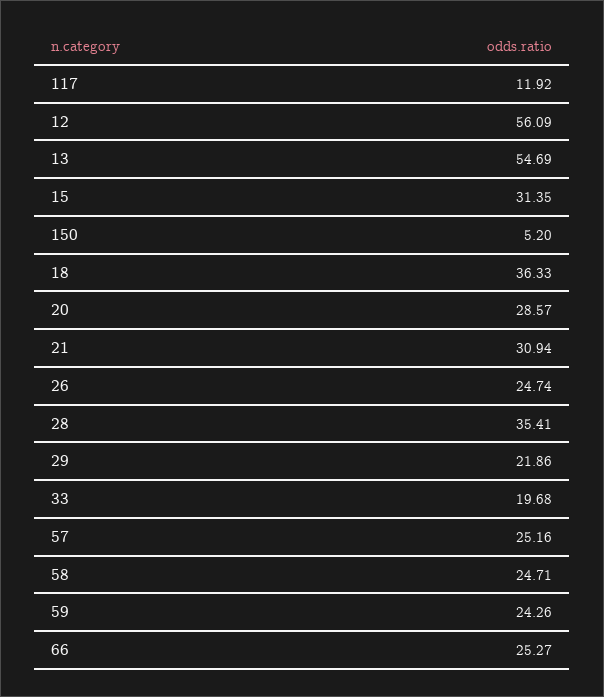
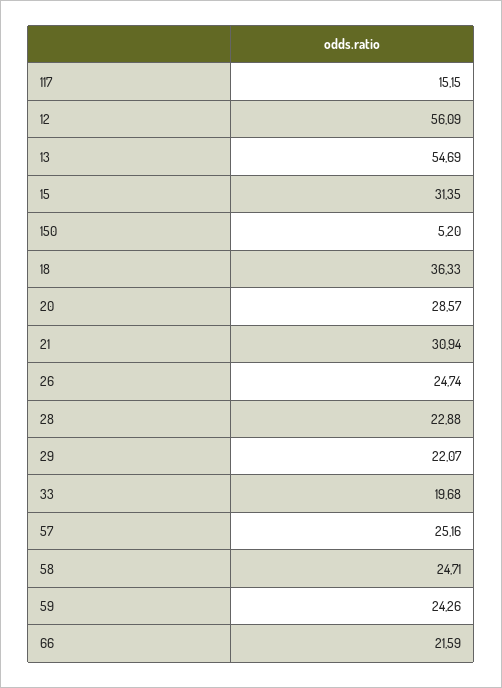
  {
-   "117": 11.92,
+   "117": 15.15,
    "12": 56.09,
    "13": 54.69,
    "15": 31.35,
    "150": 5.2,
    "18": 36.33,
    "20": 28.57,
    "21": 30.94,
    "26": 24.74,
-   "28": 35.41,
+   "28": 22.88,
-   "29": 21.86,
+   "29": 22.07,
    "33": 19.68,
    "57": 25.16,
    "58": 24.71,
    "59": 24.26,
-   "66": 25.27
+   "66": 21.59
  }

